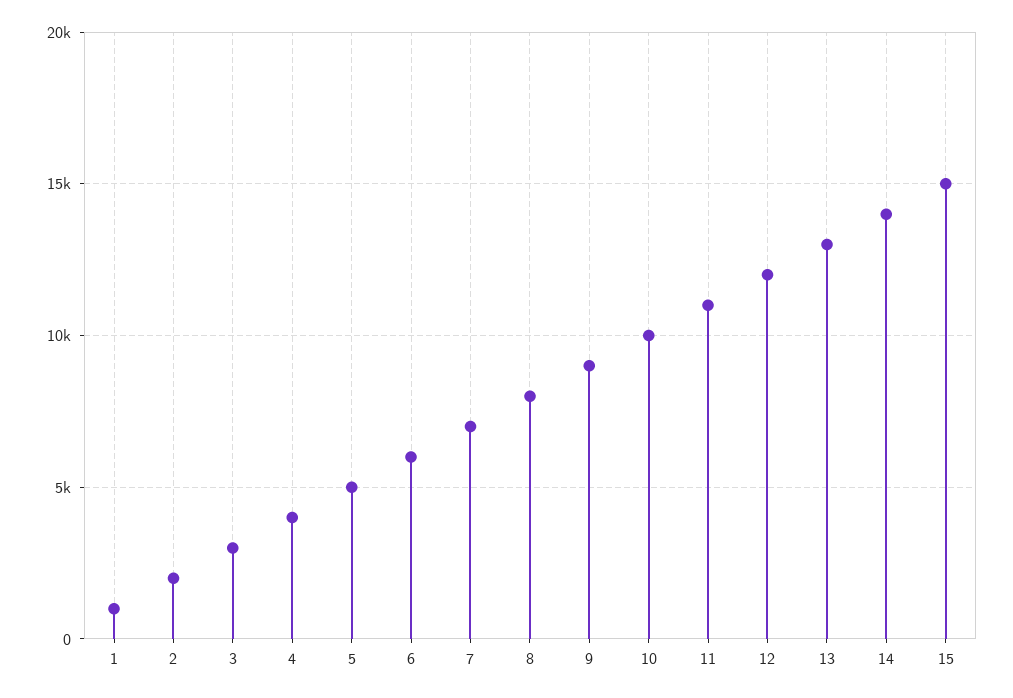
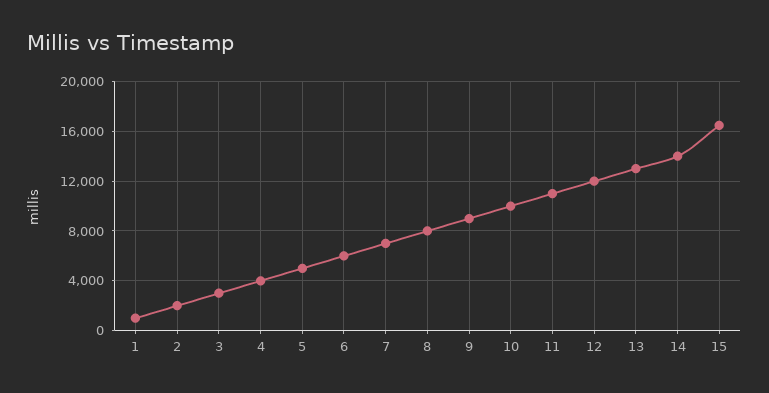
  {
    "1": 1000,
    "2": 2000,
    "3": 3000,
    "4": 4000,
    "5": 5000,
    "6": 6000,
    "7": 7000,
    "8": 8000,
    "9": 9000,
    "10": 10000,
    "11": 11000,
    "12": 12000,
    "13": 13000,
    "14": 14000,
-   "15": 15000
+   "15": 16500
  }

